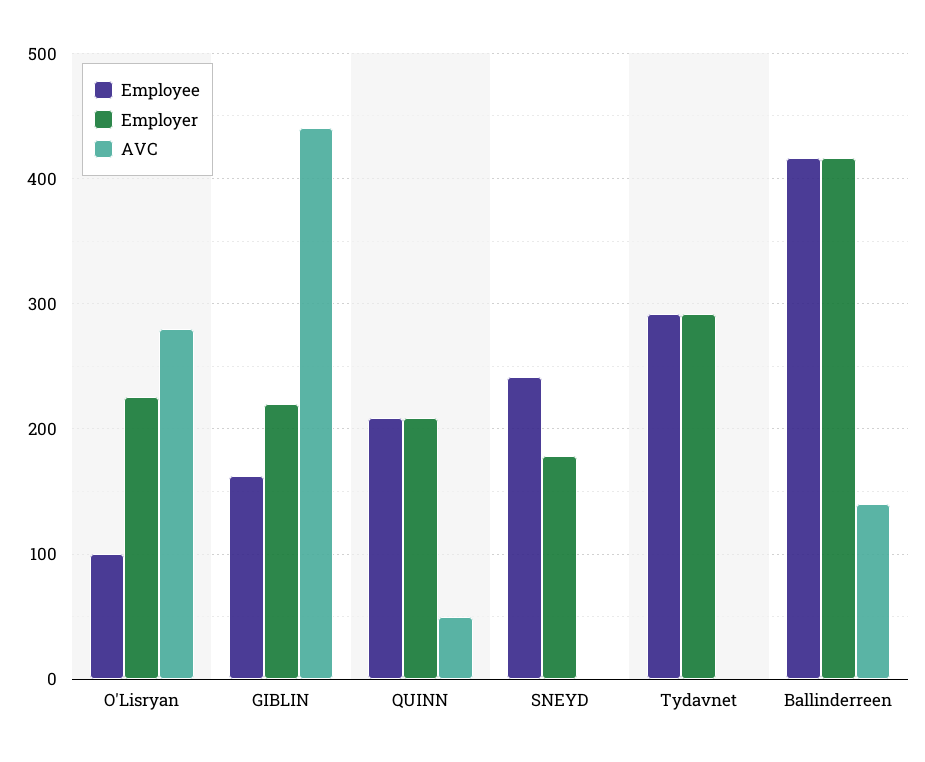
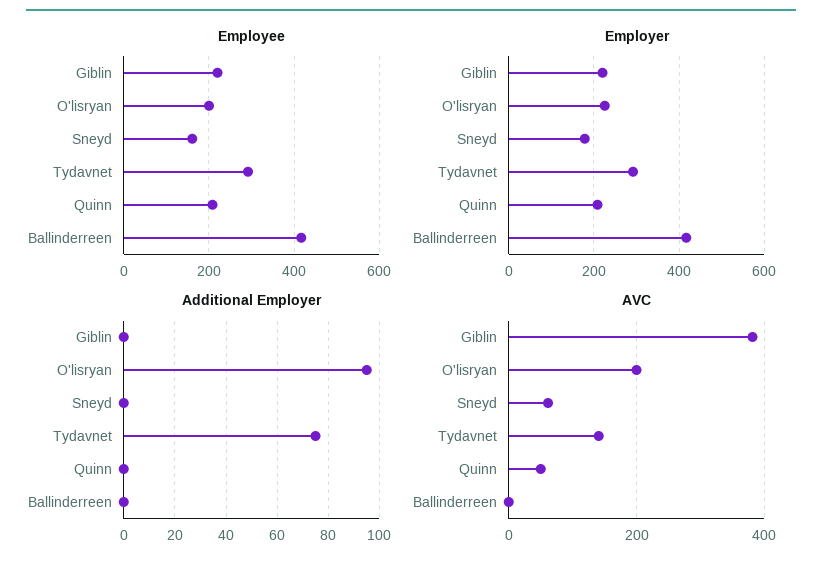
  {
    "Employee": {
-     "O'Lisryan": 100,
+     "O'Lisryan": 200,
-     "GIBLIN": 160,
+     "GIBLIN": 220,
      "QUINN": 210,
-     "SNEYD": 240,
+     "SNEYD": 160,
      "Tydavnet": 290,
      "Ballinderreen": 420
    },
    "Employer": {
      "O'Lisryan": 230,
      "GIBLIN": 220,
      "QUINN": 210,
      "SNEYD": 180,
      "Tydavnet": 290,
      "Ballinderreen": 420
    },
    "AVC": {
-     "O'Lisryan": 280,
+     "O'Lisryan": 200,
-     "GIBLIN": 440,
+     "GIBLIN": 380,
      "QUINN": 50,
-     "SNEYD": 0,
+     "SNEYD": 60,
-     "Tydavnet": 0,
+     "Tydavnet": 140,
-     "Ballinderreen": 140
+     "Ballinderreen": 0
-   }
+   },
+   "Additional Employer": {
+     "GIBLIN": 0,
+     "O'Lisryan": 95,
+     "SNEYD": 0,
+     "Tydavnet": 75,
+     "QUINN": 0,
+     "Ballinderreen": 0
+   }
  }

